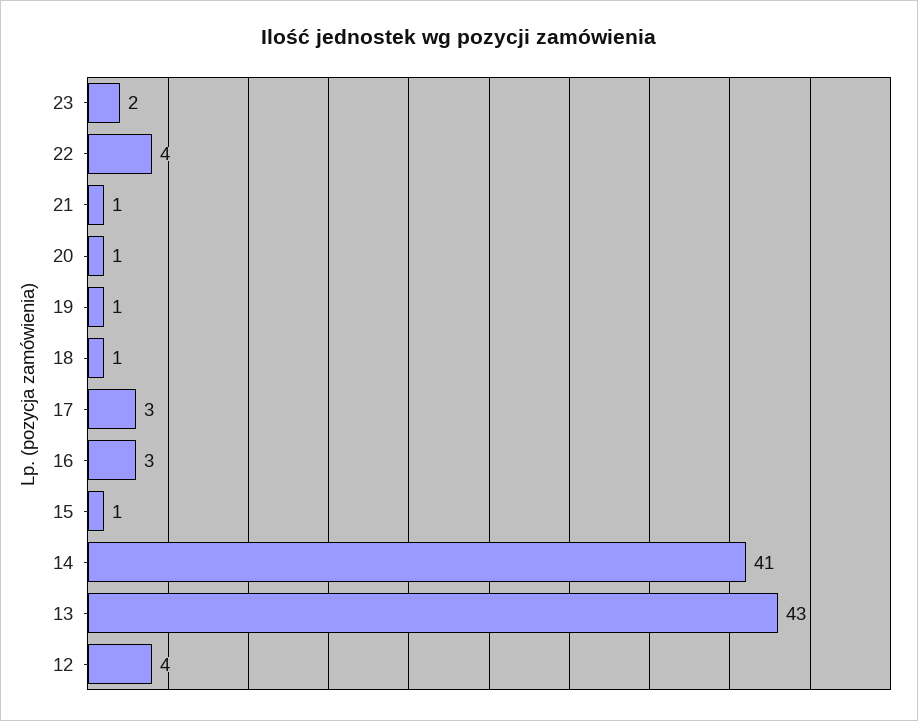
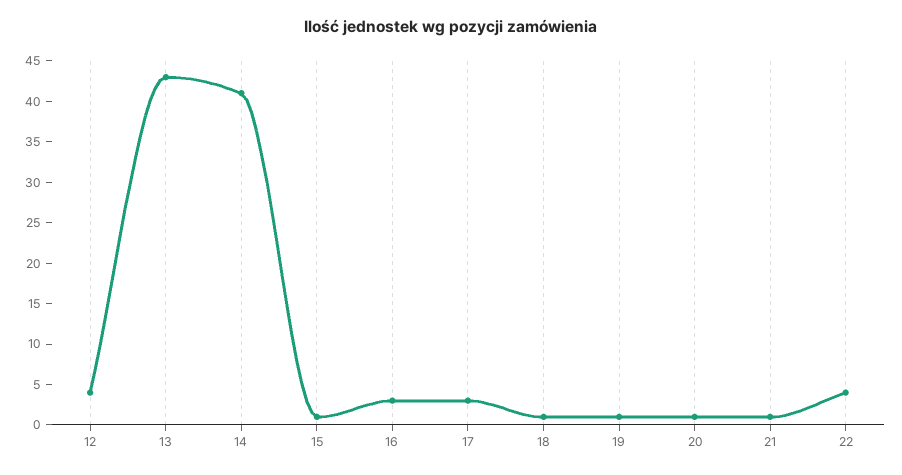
  {
-   "23": 2,
    "22": 4,
    "21": 1,
    "20": 1,
    "19": 1,
    "18": 1,
    "17": 3,
    "16": 3,
    "15": 1,
    "14": 41,
    "13": 43,
    "12": 4
  }

